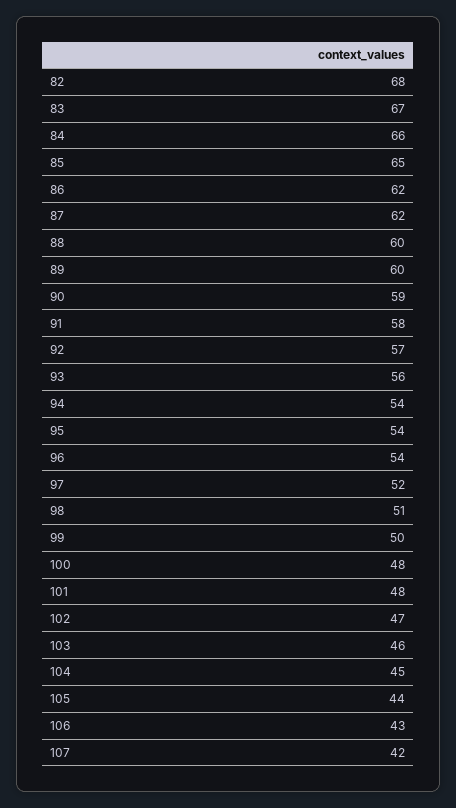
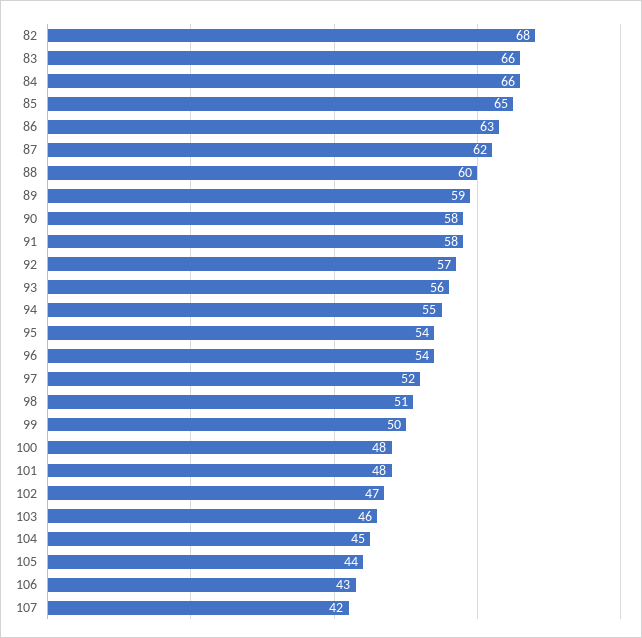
  {
    "82": 68,
-   "83": 67,
+   "83": 66,
    "84": 66,
    "85": 65,
-   "86": 62,
+   "86": 63,
    "87": 62,
    "88": 60,
-   "89": 60,
+   "89": 59,
-   "90": 59,
+   "90": 58,
    "91": 58,
    "92": 57,
    "93": 56,
-   "94": 54,
+   "94": 55,
    "95": 54,
    "96": 54,
    "97": 52,
    "98": 51,
    "99": 50,
    "100": 48,
    "101": 48,
    "102": 47,
    "103": 46,
    "104": 45,
    "105": 44,
    "106": 43,
    "107": 42
  }

